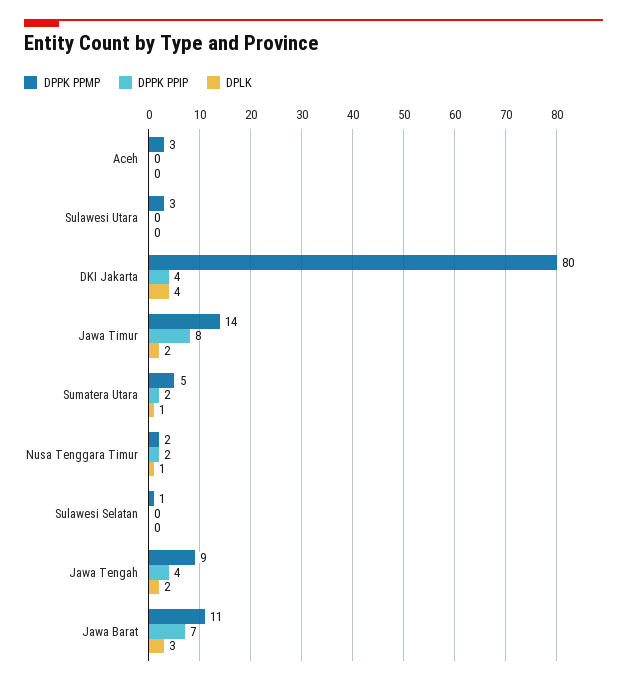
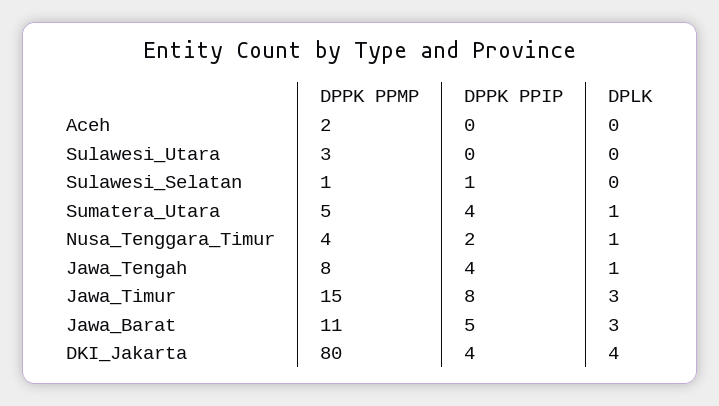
  {
    "DPPK PPMP": {
-     "Aceh": 3,
+     "Aceh": 2,
      "Sulawesi Utara": 3,
      "DKI Jakarta": 80,
-     "Jawa Timur": 14,
+     "Jawa Timur": 15,
      "Sumatera Utara": 5,
-     "Nusa Tenggara Timur": 2,
+     "Nusa Tenggara Timur": 4,
      "Sulawesi Selatan": 1,
-     "Jawa Tengah": 9,
+     "Jawa Tengah": 8,
      "Jawa Barat": 11
    },
    "DPPK PPIP": {
      "Aceh": 0,
      "Sulawesi Utara": 0,
      "DKI Jakarta": 4,
      "Jawa Timur": 8,
-     "Sumatera Utara": 2,
+     "Sumatera Utara": 4,
      "Nusa Tenggara Timur": 2,
-     "Sulawesi Selatan": 0,
+     "Sulawesi Selatan": 1,
      "Jawa Tengah": 4,
-     "Jawa Barat": 7
+     "Jawa Barat": 5
    },
    "DPLK": {
      "Aceh": 0,
      "Sulawesi Utara": 0,
      "DKI Jakarta": 4,
-     "Jawa Timur": 2,
+     "Jawa Timur": 3,
      "Sumatera Utara": 1,
      "Nusa Tenggara Timur": 1,
      "Sulawesi Selatan": 0,
-     "Jawa Tengah": 2,
+     "Jawa Tengah": 1,
      "Jawa Barat": 3
    }
  }

